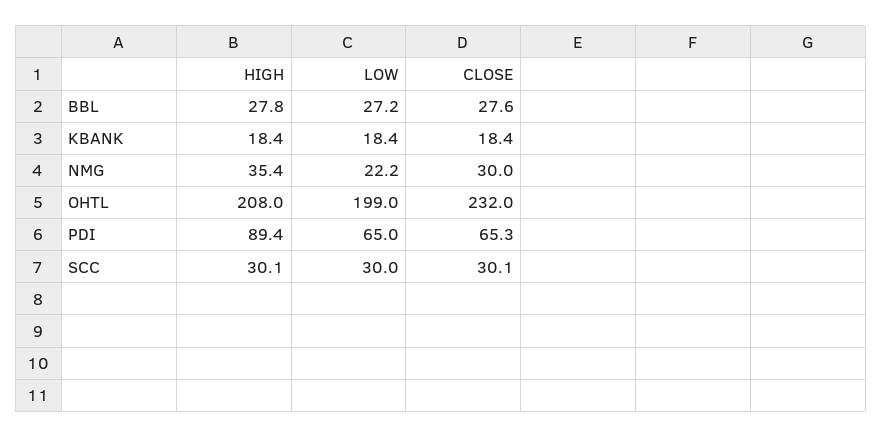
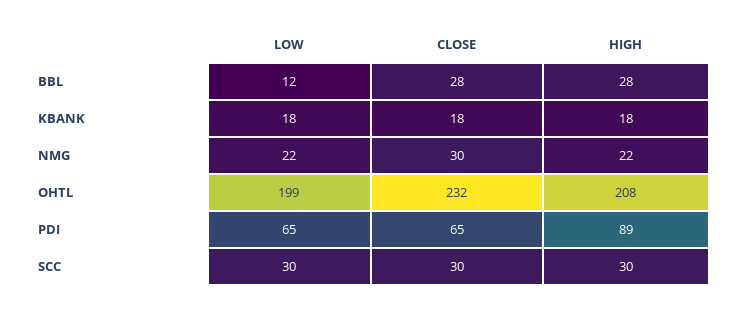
  {
    "HIGH": {
      "BBL": 27.8,
      "KBANK": 18.4,
-     "NMG": 35.4,
+     "NMG": 22,
      "OHTL": 208,
      "PDI": 89.4,
      "SCC": 30.1
    },
    "LOW": {
-     "BBL": 27.2,
+     "BBL": 12,
      "KBANK": 18.4,
      "NMG": 22.2,
      "OHTL": 199,
      "PDI": 65,
      "SCC": 30
    },
    "CLOSE": {
      "BBL": 27.6,
      "KBANK": 18.4,
      "NMG": 30,
      "OHTL": 232,
      "PDI": 65.3,
      "SCC": 30.1
    }
  }

